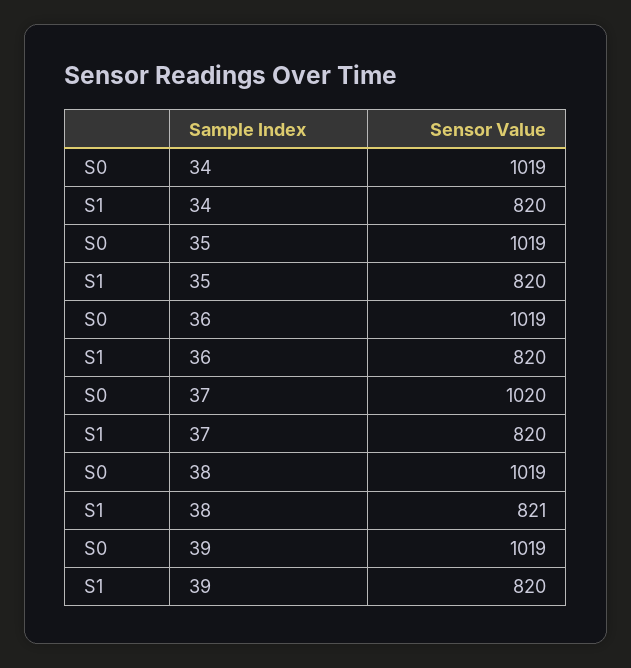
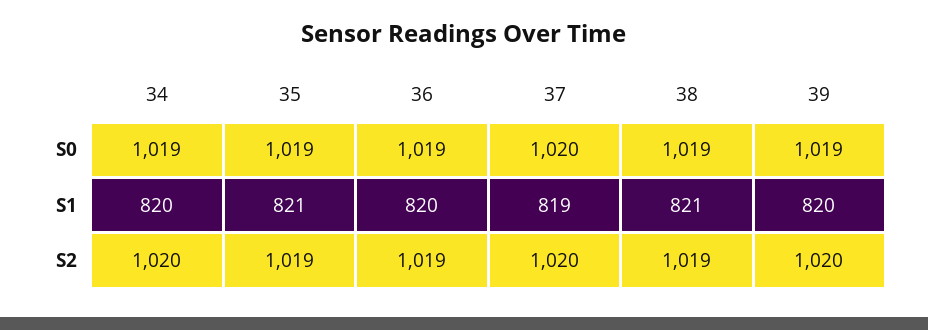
  {
    "S0": {
      "34": 1019,
      "35": 1019,
      "36": 1019,
      "37": 1020,
      "38": 1019,
      "39": 1019
    },
    "S1": {
      "34": 820,
-     "35": 820,
+     "35": 821,
      "36": 820,
-     "37": 820,
+     "37": 819,
      "38": 821,
      "39": 820
-   }
+   },
+   "S2": {
+     "34": 1020,
+     "35": 1019,
+     "36": 1019,
+     "37": 1020,
+     "38": 1019,
+     "39": 1020
+   }
  }

